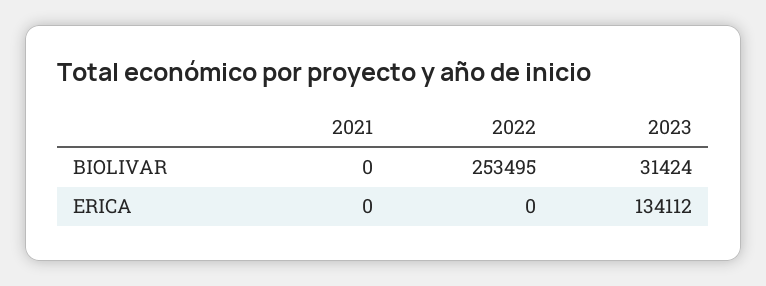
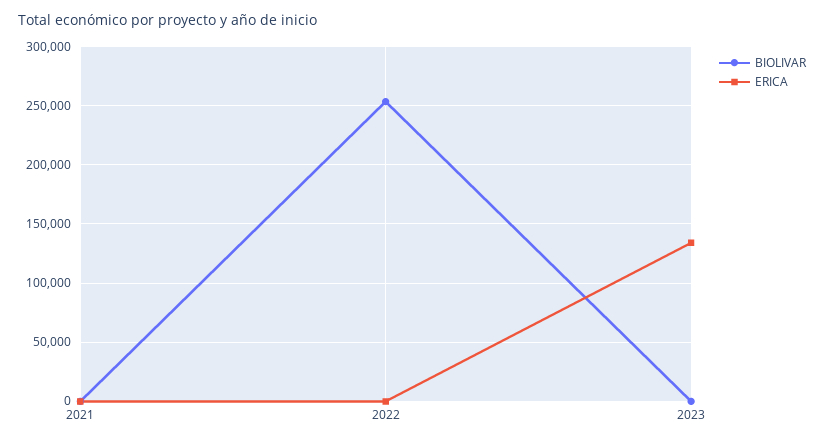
  {
    "BIOLIVAR": {
      "2021": 0,
      "2022": 253495,
-     "2023": 31424
+     "2023": 0
    },
    "ERICA": {
      "2021": 0,
      "2022": 0,
      "2023": 134112
    }
  }

